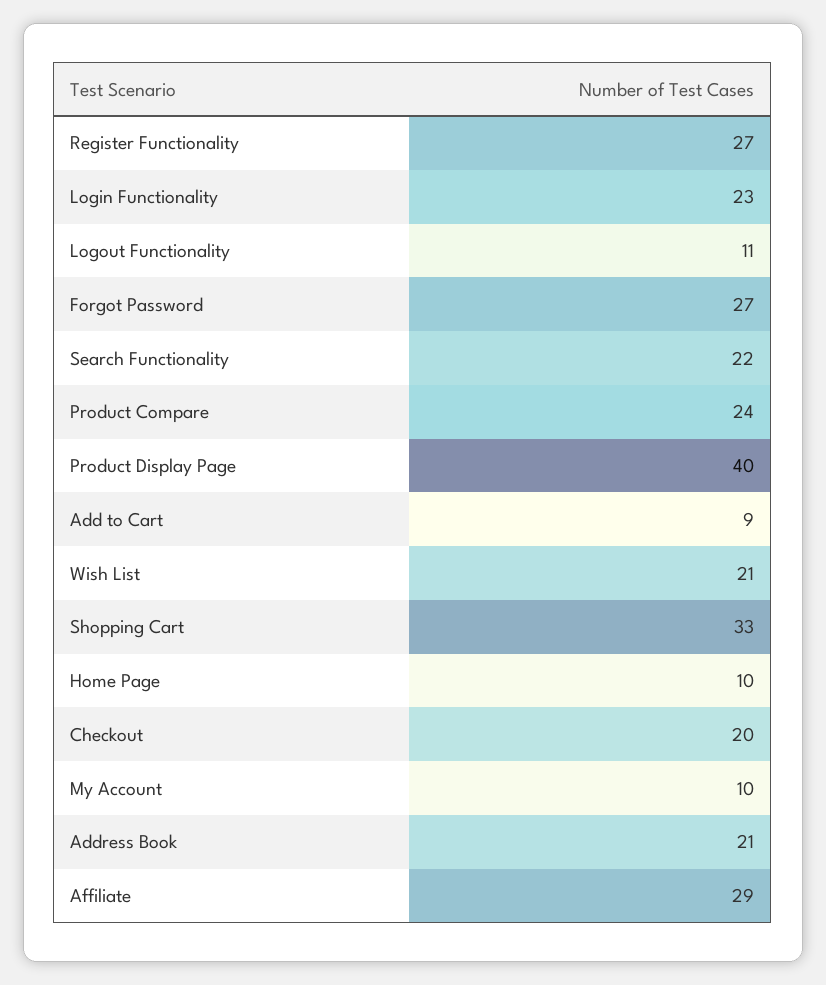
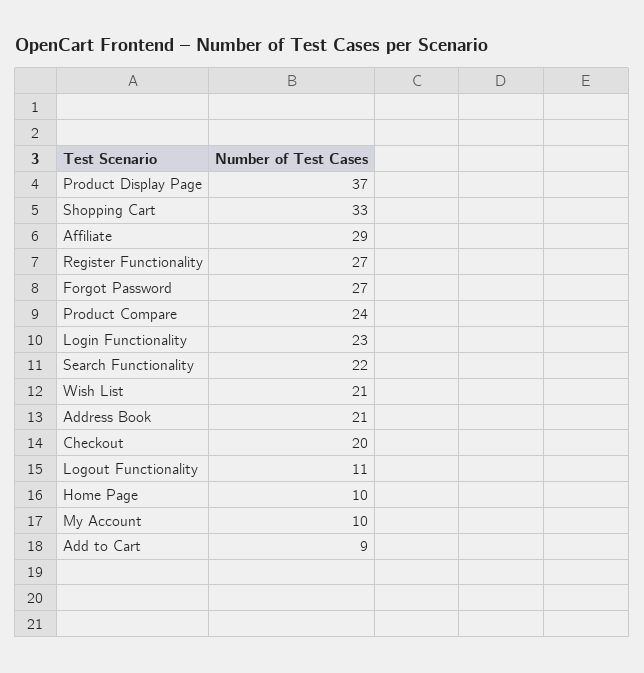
  {
    "Register Functionality": 27,
    "Login Functionality": 23,
    "Logout Functionality": 11,
    "Forgot Password": 27,
    "Search Functionality": 22,
    "Product Compare": 24,
-   "Product Display Page": 40,
+   "Product Display Page": 37,
    "Add to Cart": 9,
    "Wish List": 21,
    "Shopping Cart": 33,
    "Home Page": 10,
    "Checkout": 20,
    "My Account": 10,
    "Address Book": 21,
    "Affiliate": 29
  }

